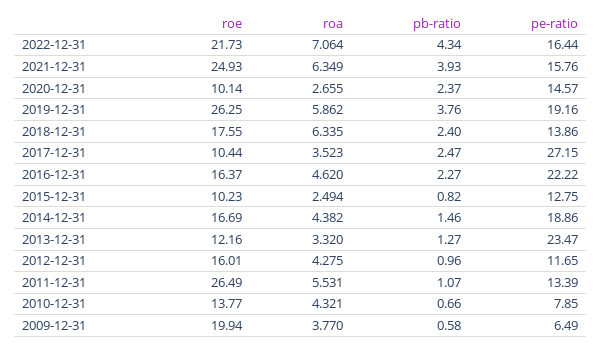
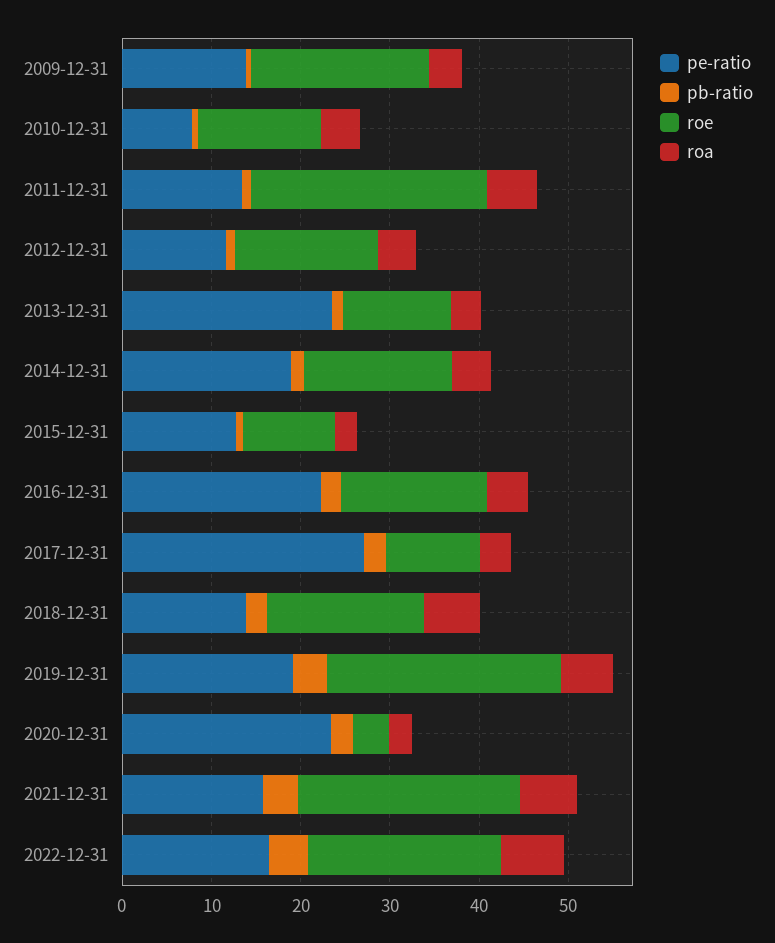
  {
    "roe": {
      "2022-12-31": 21.73,
      "2021-12-31": 24.93,
-     "2020-12-31": 10.14,
+     "2020-12-31": 4,
      "2019-12-31": 26.25,
      "2018-12-31": 17.55,
      "2017-12-31": 10.44,
      "2016-12-31": 16.37,
      "2015-12-31": 10.23,
      "2014-12-31": 16.69,
      "2013-12-31": 12.16,
      "2012-12-31": 16.01,
      "2011-12-31": 26.49,
      "2010-12-31": 13.77,
      "2009-12-31": 19.94
    },
    "roa": {
      "2022-12-31": 7.064,
      "2021-12-31": 6.349,
      "2020-12-31": 2.655,
      "2019-12-31": 5.862,
      "2018-12-31": 6.335,
      "2017-12-31": 3.523,
      "2016-12-31": 4.62,
      "2015-12-31": 2.494,
      "2014-12-31": 4.382,
      "2013-12-31": 3.32,
      "2012-12-31": 4.275,
      "2011-12-31": 5.531,
      "2010-12-31": 4.321,
      "2009-12-31": 3.77
    },
    "pb-ratio": {
      "2022-12-31": 4.34,
      "2021-12-31": 3.93,
      "2020-12-31": 2.37,
      "2019-12-31": 3.76,
      "2018-12-31": 2.4,
      "2017-12-31": 2.47,
      "2016-12-31": 2.27,
      "2015-12-31": 0.82,
      "2014-12-31": 1.46,
      "2013-12-31": 1.27,
      "2012-12-31": 0.96,
      "2011-12-31": 1.07,
      "2010-12-31": 0.66,
      "2009-12-31": 0.58
    },
    "pe-ratio": {
      "2022-12-31": 16.44,
      "2021-12-31": 15.76,
-     "2020-12-31": 14.57,
+     "2020-12-31": 24,
      "2019-12-31": 19.16,
      "2018-12-31": 13.86,
      "2017-12-31": 27.15,
      "2016-12-31": 22.22,
      "2015-12-31": 12.75,
      "2014-12-31": 18.86,
      "2013-12-31": 23.47,
      "2012-12-31": 11.65,
      "2011-12-31": 13.39,
      "2010-12-31": 7.85,
-     "2009-12-31": 6.49
+     "2009-12-31": 14
    }
  }

